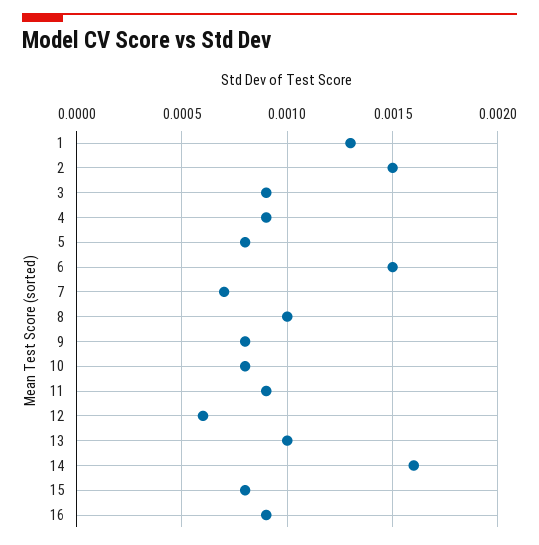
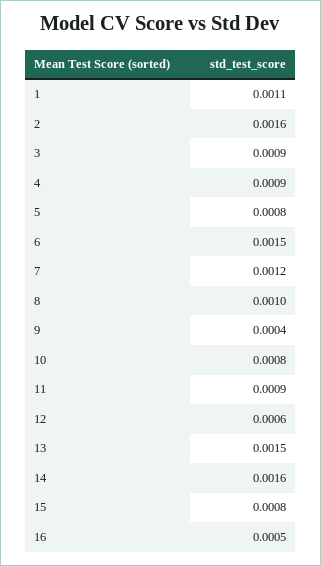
  {
-   "1": 0.0013,
+   "1": 0.0011,
-   "2": 0.0015,
+   "2": 0.0016,
    "3": 0.0009,
    "4": 0.0009,
    "5": 0.0008,
    "6": 0.0015,
-   "7": 0.0007,
+   "7": 0.0012,
    "8": 0.001,
-   "9": 0.0008,
+   "9": 0.0004,
    "10": 0.0008,
    "11": 0.0009,
    "12": 0.0006,
-   "13": 0.001,
+   "13": 0.0015,
    "14": 0.0016,
    "15": 0.0008,
-   "16": 0.0009
+   "16": 0.0005
  }

